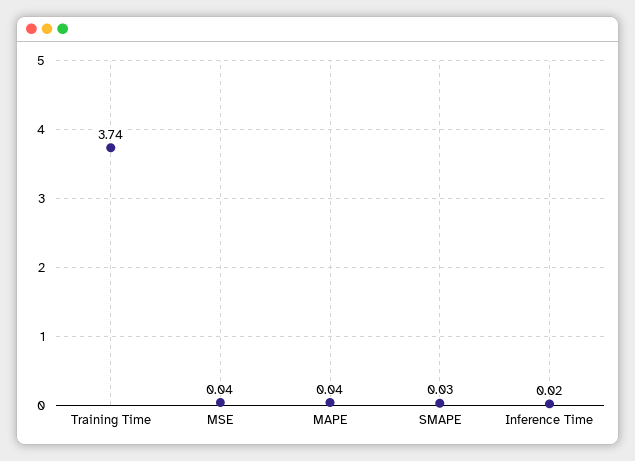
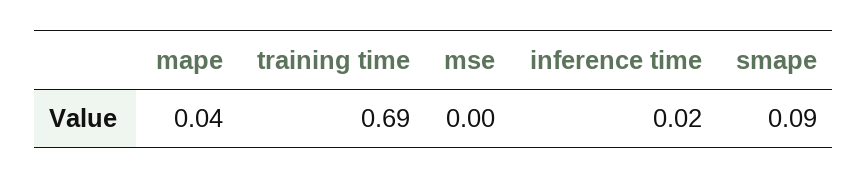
  {
-   "Training Time": 3.74,
+   "Training Time": 0.69,
-   "MSE": 0.04,
+   "MSE": 0,
    "MAPE": 0.04,
-   "SMAPE": 0.03,
+   "SMAPE": 0.09,
    "Inference Time": 0.02
  }

